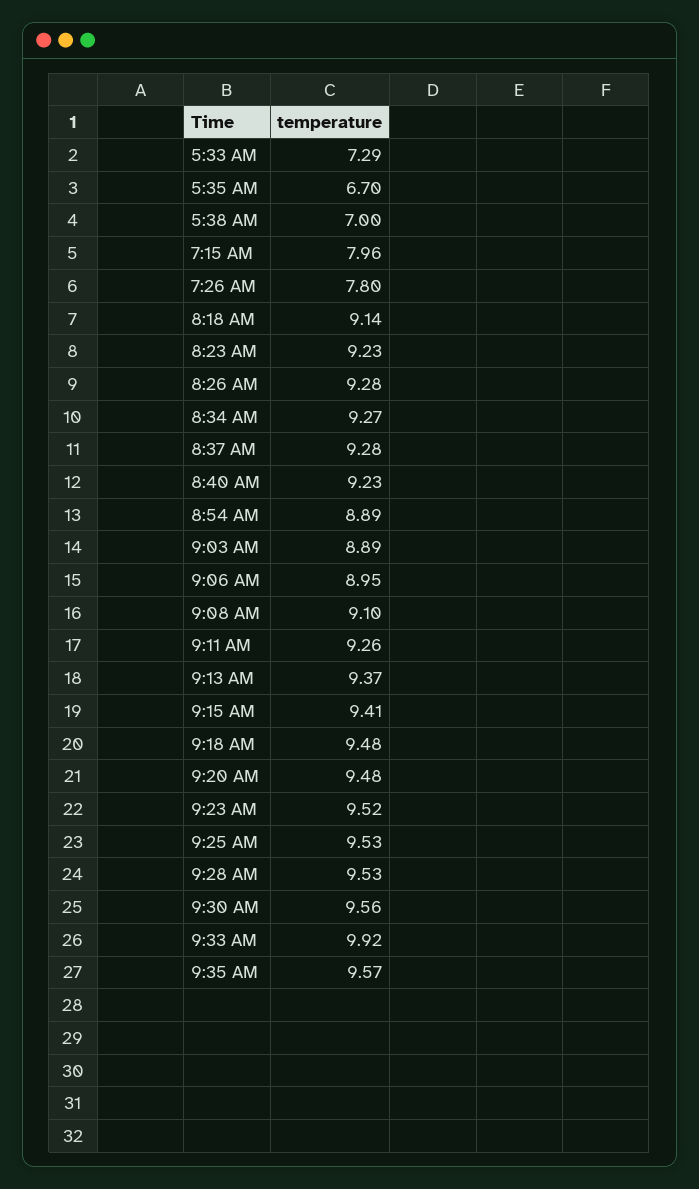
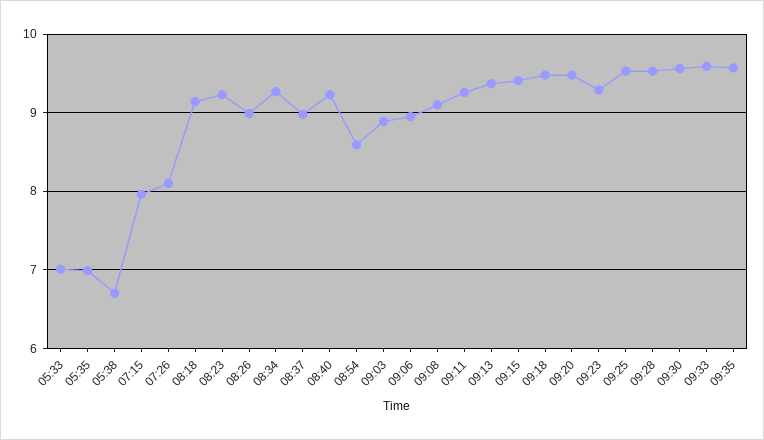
  {
-   "5:33 AM": 7.29,
+   "5:33 AM": 7,
-   "5:35 AM": 6.7,
+   "5:35 AM": 7,
-   "5:38 AM": 7,
+   "5:38 AM": 6.7,
    "7:15 AM": 7.96,
-   "7:26 AM": 7.8,
+   "7:26 AM": 8.1,
    "8:18 AM": 9.14,
    "8:23 AM": 9.23,
-   "8:26 AM": 9.28,
+   "8:26 AM": 9,
    "8:34 AM": 9.27,
-   "8:37 AM": 9.28,
+   "8:37 AM": 9,
    "8:40 AM": 9.23,
-   "8:54 AM": 8.89,
+   "8:54 AM": 8.6,
    "9:03 AM": 8.89,
    "9:06 AM": 8.95,
    "9:08 AM": 9.1,
    "9:11 AM": 9.26,
    "9:13 AM": 9.37,
    "9:15 AM": 9.41,
    "9:18 AM": 9.48,
    "9:20 AM": 9.48,
-   "9:23 AM": 9.52,
+   "9:23 AM": 9.3,
    "9:25 AM": 9.53,
    "9:28 AM": 9.53,
    "9:30 AM": 9.56,
-   "9:33 AM": 9.92,
+   "9:33 AM": 9.6,
    "9:35 AM": 9.57
  }

